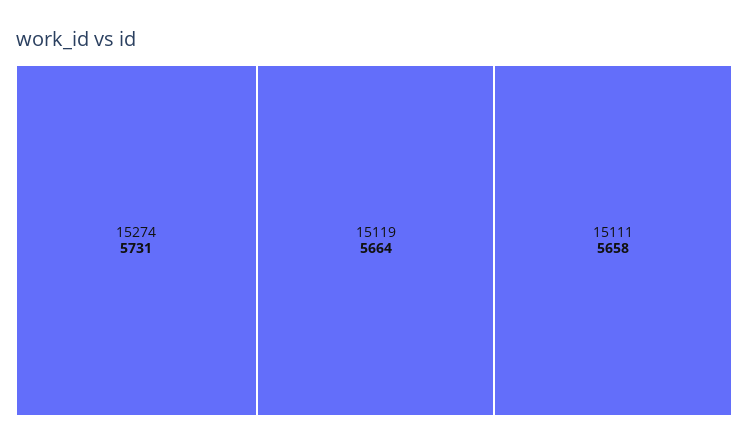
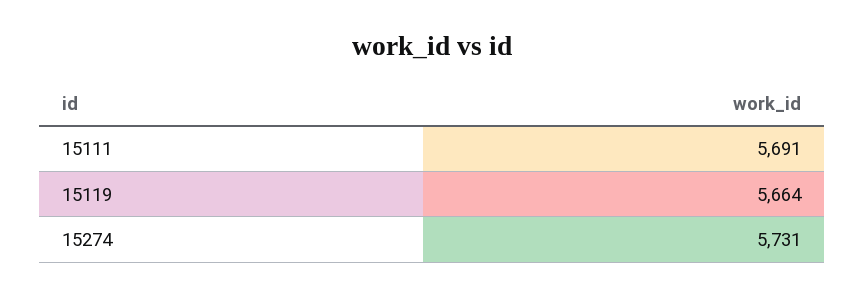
  {
    "15274": 5731,
    "15119": 5664,
-   "15111": 5658
+   "15111": 5691
  }

